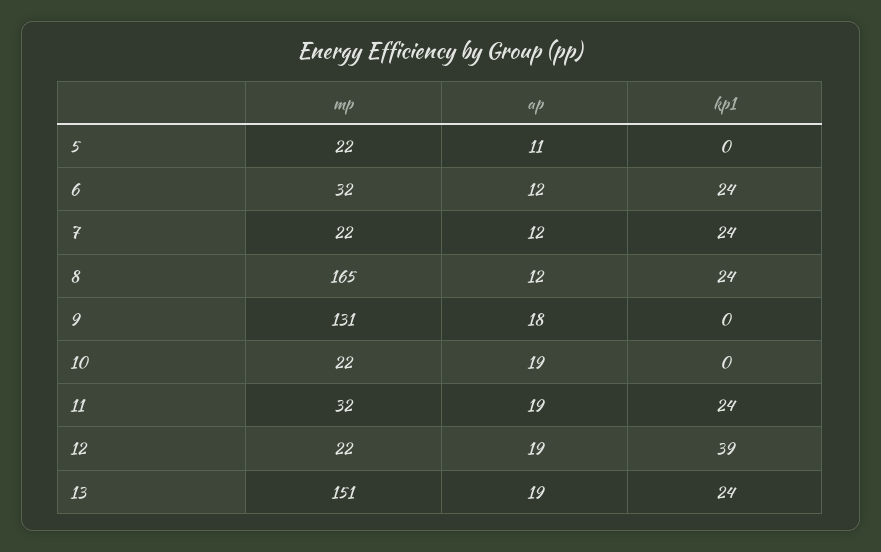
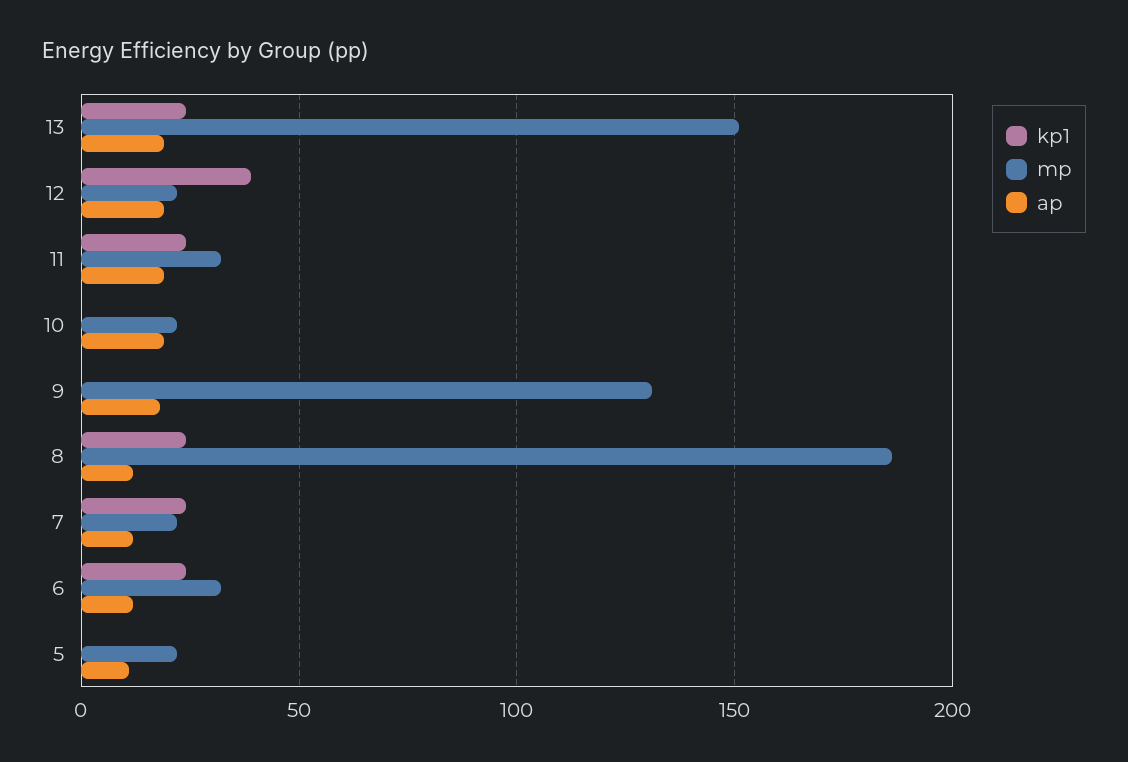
  {
    "mp": {
      "5": 22,
      "6": 32,
      "7": 22,
-     "8": 165,
+     "8": 185,
      "9": 131,
      "10": 22,
      "11": 32,
      "12": 22,
      "13": 151
    },
    "ap": {
      "5": 11,
      "6": 12,
      "7": 12,
      "8": 12,
      "9": 18,
      "10": 19,
      "11": 19,
      "12": 19,
      "13": 19
    },
    "kp1": {
      "5": 0,
      "6": 24,
      "7": 24,
      "8": 24,
      "9": 0,
      "10": 0,
      "11": 24,
      "12": 39,
      "13": 24
    }
  }

